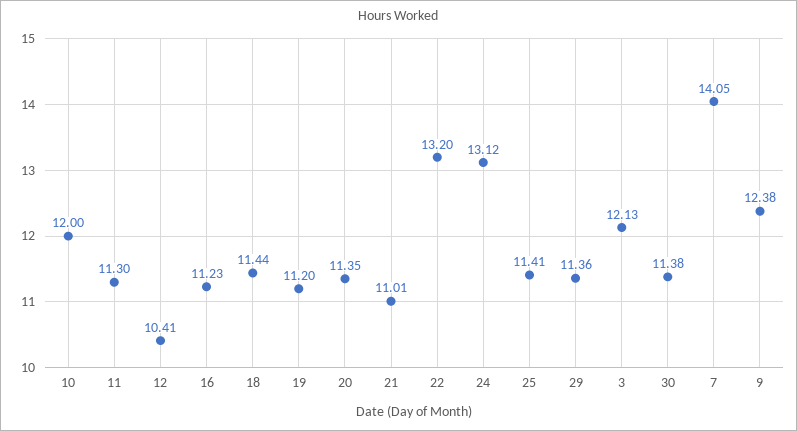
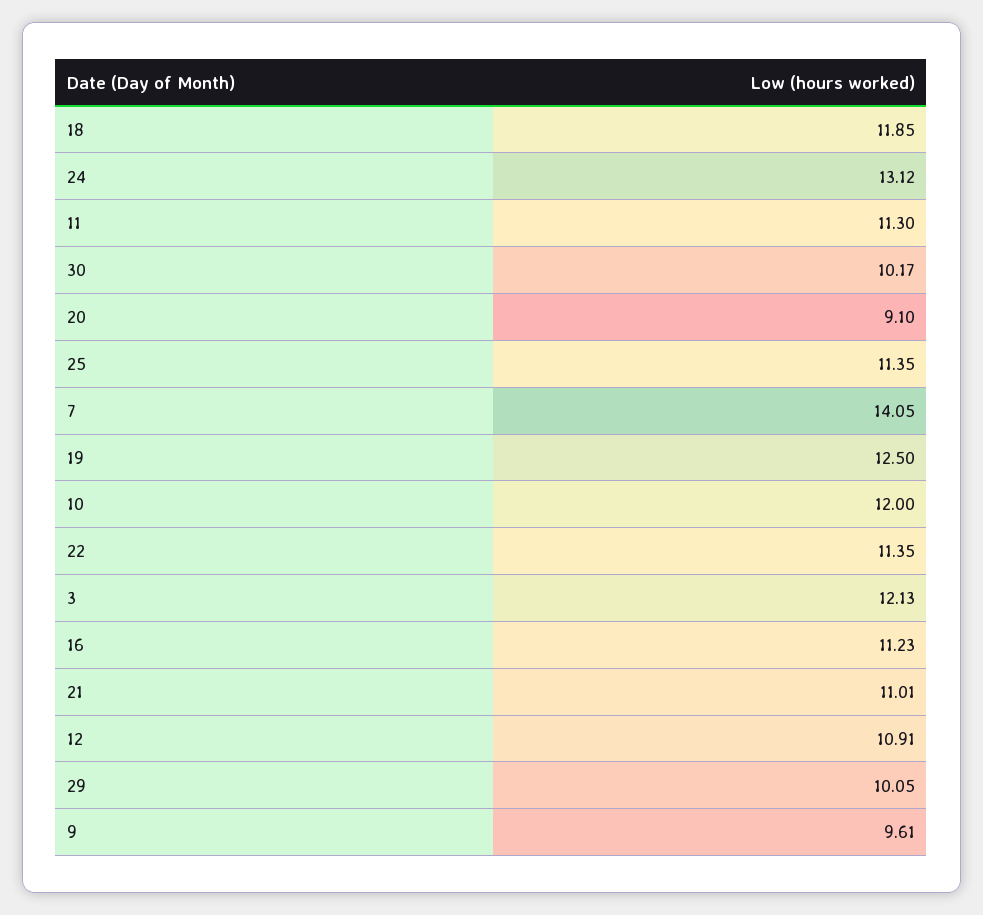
  {
    "10": 12,
    "11": 11.3,
-   "12": 10.41,
+   "12": 10.91,
    "16": 11.23,
-   "18": 11.44,
+   "18": 11.85,
-   "19": 11.2,
+   "19": 12.5,
-   "20": 11.35,
+   "20": 9.1,
    "21": 11.01,
-   "22": 13.2,
+   "22": 11.35,
    "24": 13.12,
-   "25": 11.41,
+   "25": 11.35,
-   "29": 11.36,
+   "29": 10.05,
    "3": 12.13,
-   "30": 11.38,
+   "30": 10.17,
    "7": 14.05,
-   "9": 12.38
+   "9": 9.61
  }

